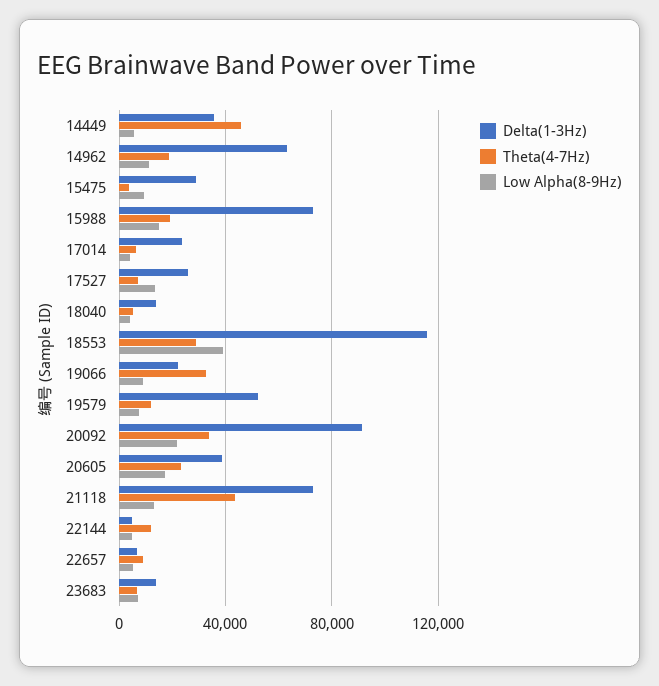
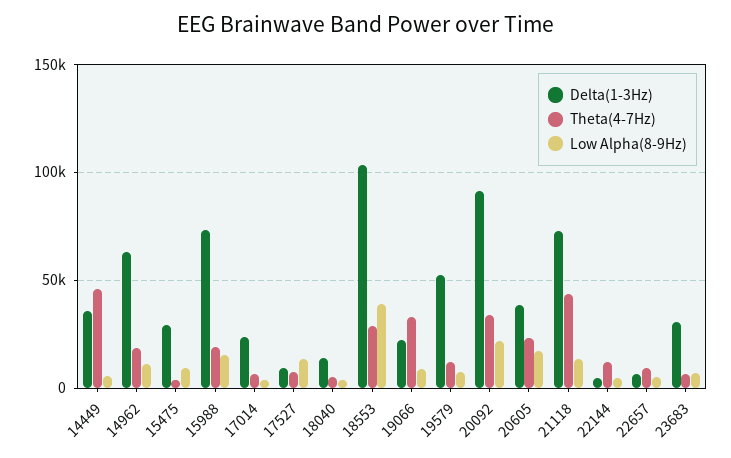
  {
    "Delta(1-3Hz)": {
      "14449": 35000,
      "14962": 65000,
      "15475": 30000,
      "15988": 75000,
      "17014": 25000,
-     "17527": 25000,
+     "17527": 10000,
      "18040": 15000,
-     "18553": 115000,
+     "18553": 105000,
      "19066": 20000,
      "19579": 50000,
      "20092": 90000,
      "20605": 40000,
      "21118": 75000,
      "22144": 5000,
      "22657": 5000,
-     "23683": 15000
+     "23683": 30000
    },
    "Theta(4-7Hz)": {
      "14449": 45000,
      "14962": 20000,
      "15475": 5000,
      "15988": 20000,
      "17014": 5000,
      "17527": 5000,
      "18040": 5000,
      "18553": 30000,
      "19066": 35000,
      "19579": 10000,
      "20092": 35000,
      "20605": 25000,
      "21118": 45000,
      "22144": 10000,
      "22657": 10000,
      "23683": 5000
    },
    "Low Alpha(8-9Hz)": {
      "14449": 5000,
      "14962": 10000,
      "15475": 10000,
      "15988": 15000,
      "17014": 5000,
      "17527": 15000,
      "18040": 5000,
      "18553": 40000,
      "19066": 10000,
      "19579": 5000,
      "20092": 20000,
      "20605": 15000,
      "21118": 15000,
      "22144": 5000,
      "22657": 5000,
      "23683": 5000
    }
  }

